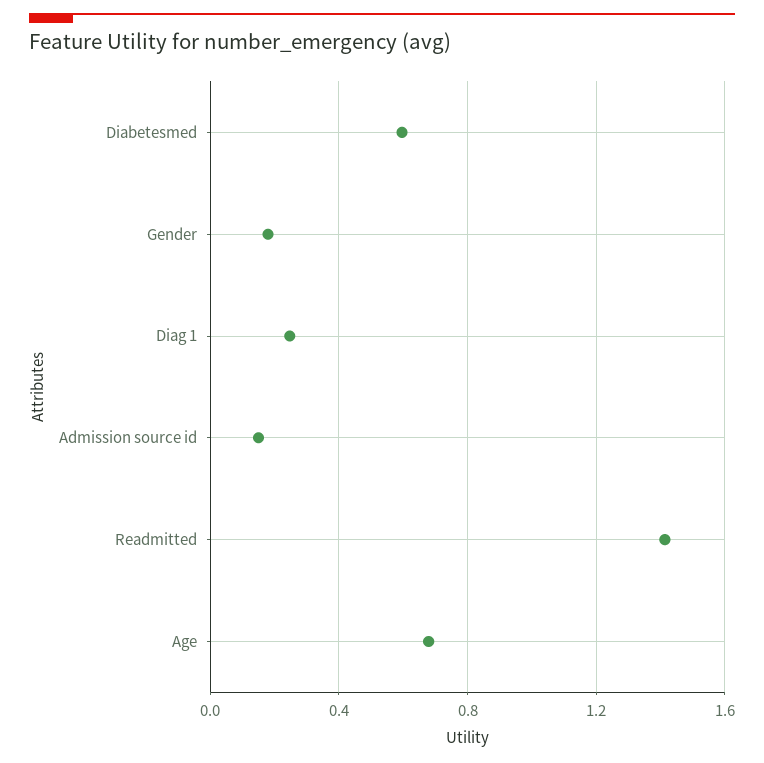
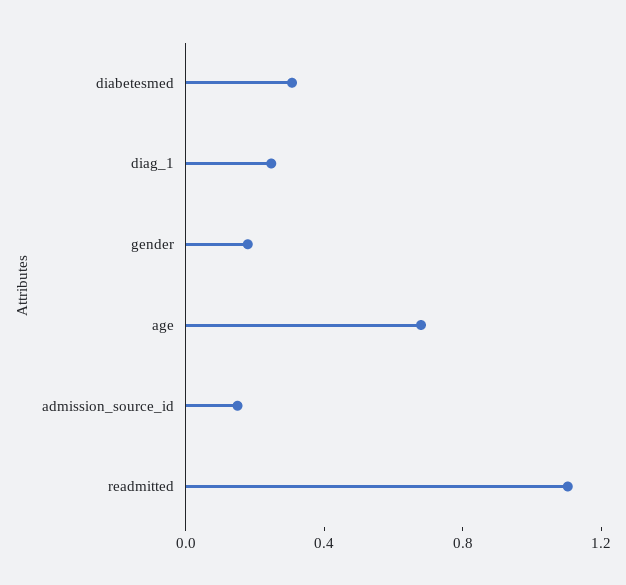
  {
-   "Diabetesmed": 0.6,
+   "Diabetesmed": 0.3,
    "Gender": 0.2,
    "Diag 1": 0.25,
    "Admission source id": 0.15,
-   "Readmitted": 1.4,
+   "Readmitted": 1.1,
    "Age": 0.7
  }

